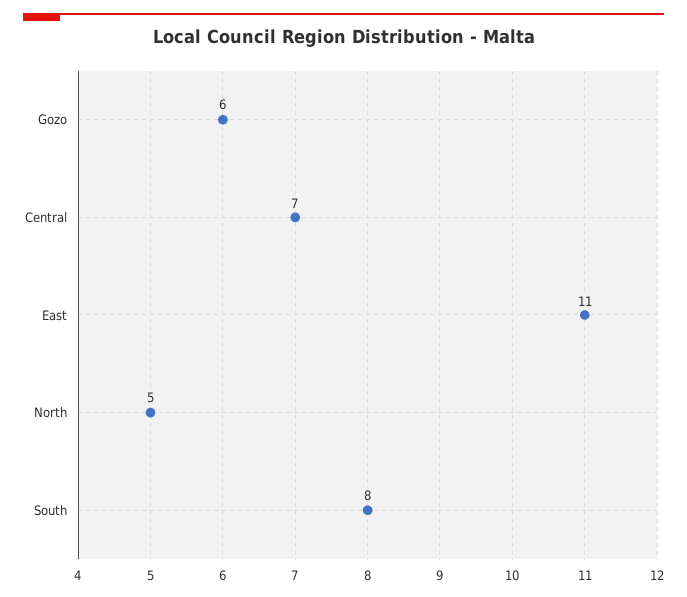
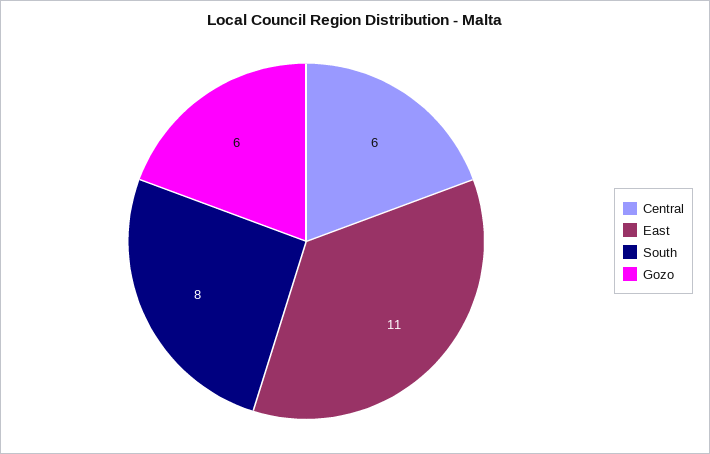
  {
    "Gozo": 6,
-   "Central": 7,
+   "Central": 6,
    "East": 11,
-   "North": 5,
    "South": 8
  }

